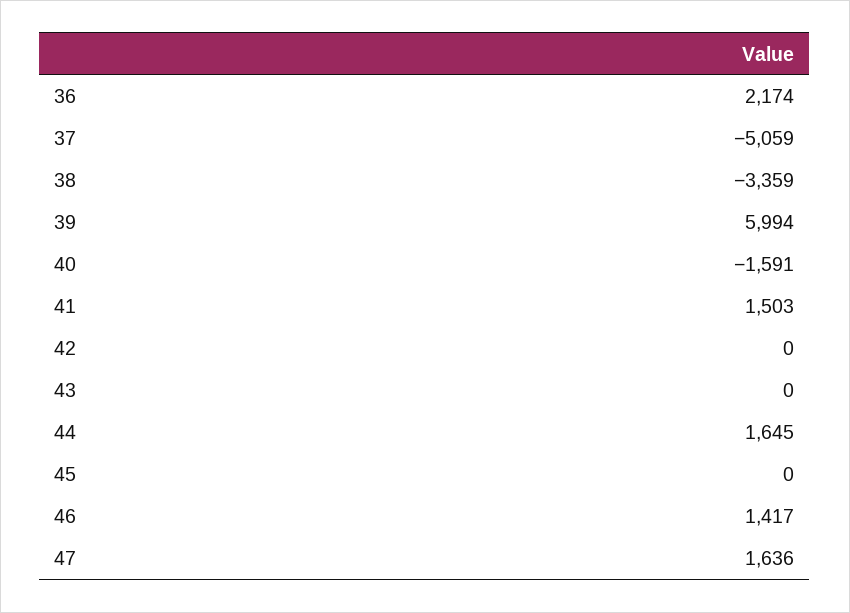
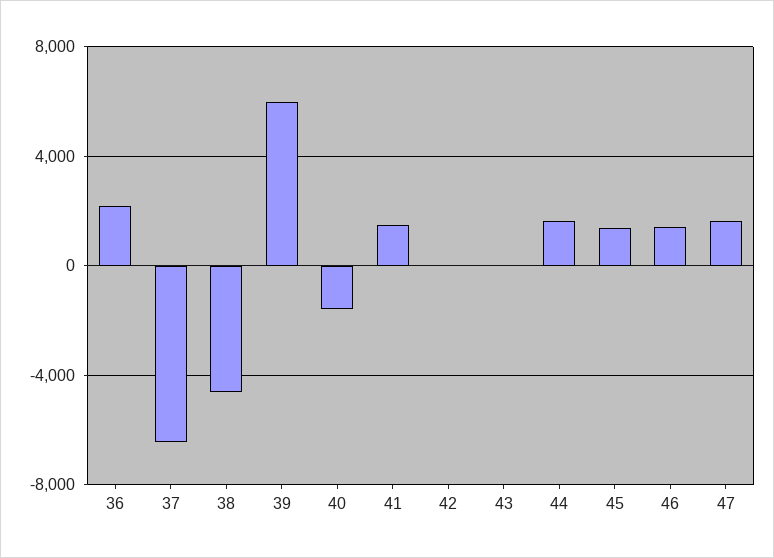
  {
    "36": 2174,
-   "37": -5059,
+   "37": -6500,
-   "38": -3359,
+   "38": -4500,
    "39": 5994,
    "40": -1591,
    "41": 1503,
    "42": 0,
    "43": 0,
    "44": 1645,
-   "45": 0,
+   "45": 1500,
    "46": 1417,
    "47": 1636
  }

